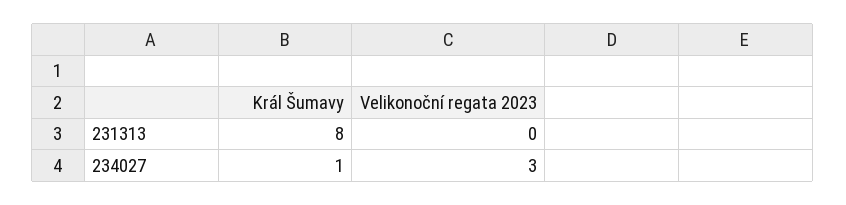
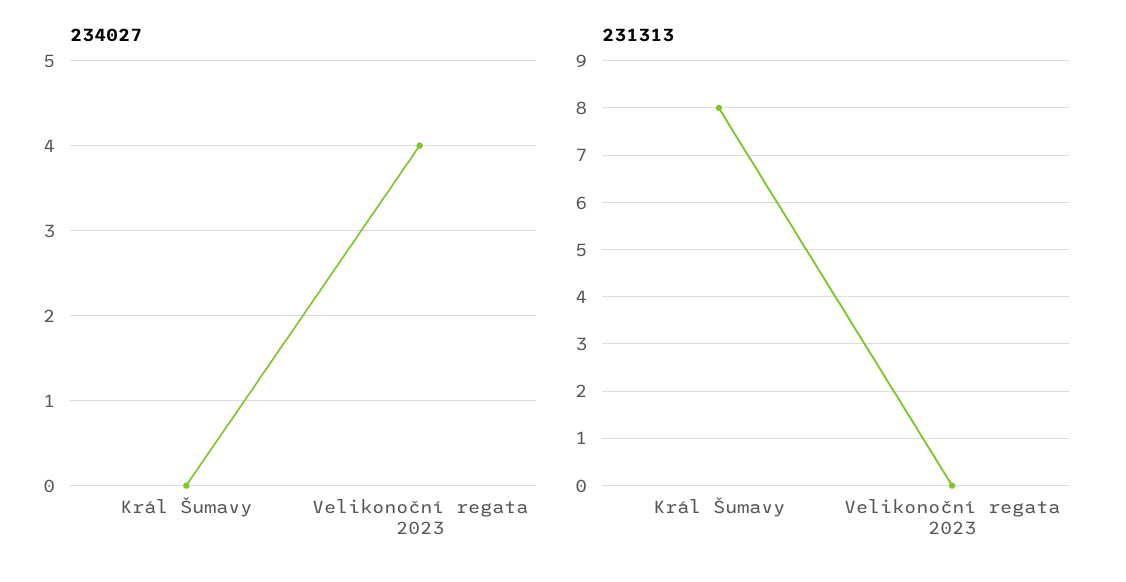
  {
    "231313": {
      "Král Šumavy": 8,
      "Velikonoční regata 2023": 0
    },
    "234027": {
-     "Král Šumavy": 1,
+     "Král Šumavy": 0,
-     "Velikonoční regata 2023": 3
+     "Velikonoční regata 2023": 4
    }
  }

